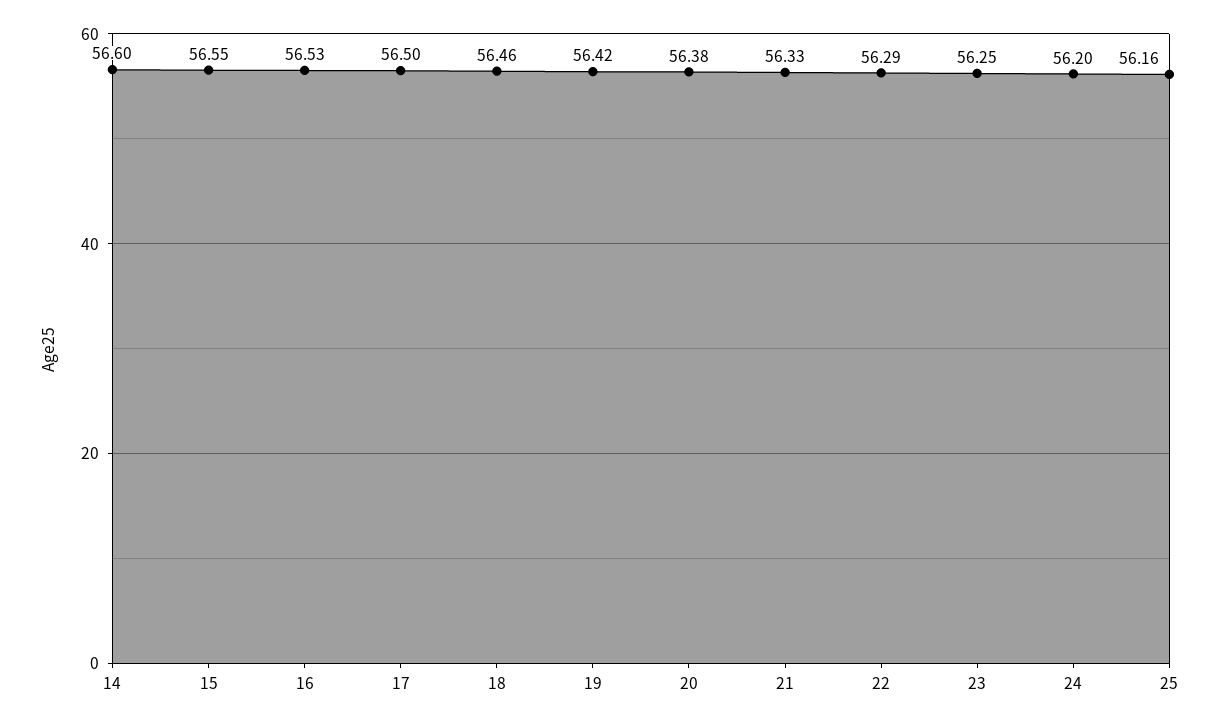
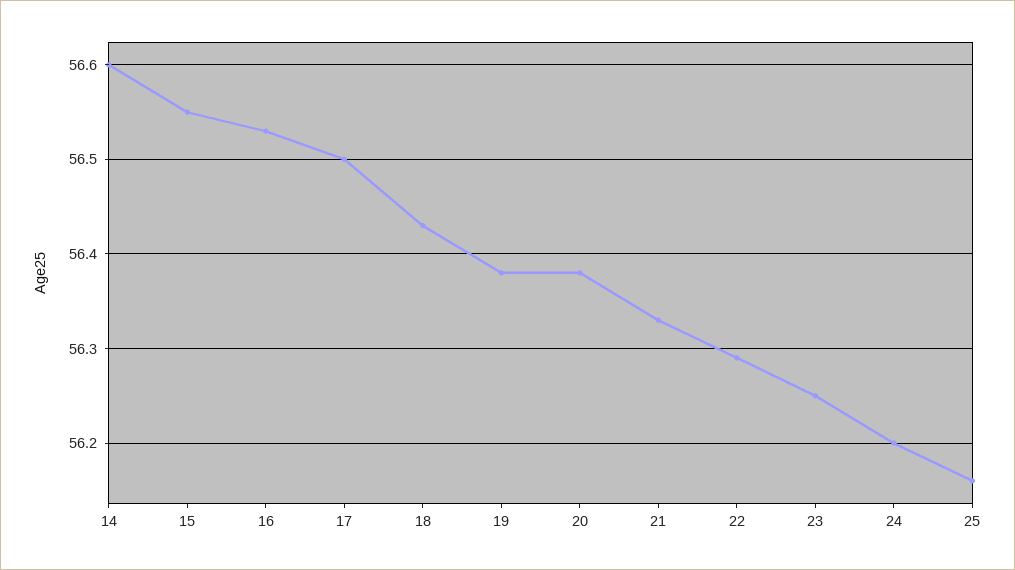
  {
    "14": 56.6,
    "15": 56.55,
    "16": 56.53,
    "17": 56.5,
-   "18": 56.46,
+   "18": 56.43,
-   "19": 56.42,
+   "19": 56.38,
    "20": 56.38,
    "21": 56.33,
    "22": 56.29,
    "23": 56.25,
    "24": 56.2,
    "25": 56.16
  }

